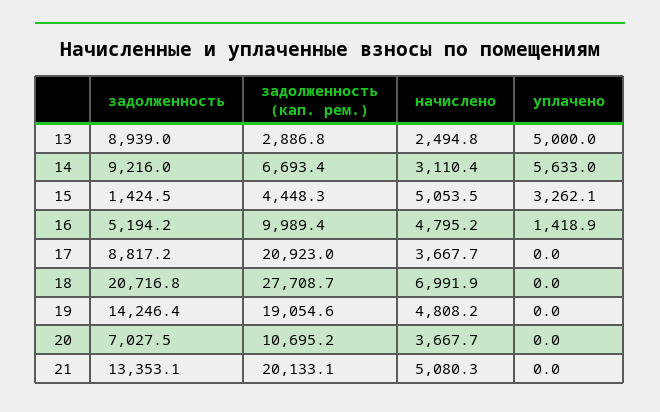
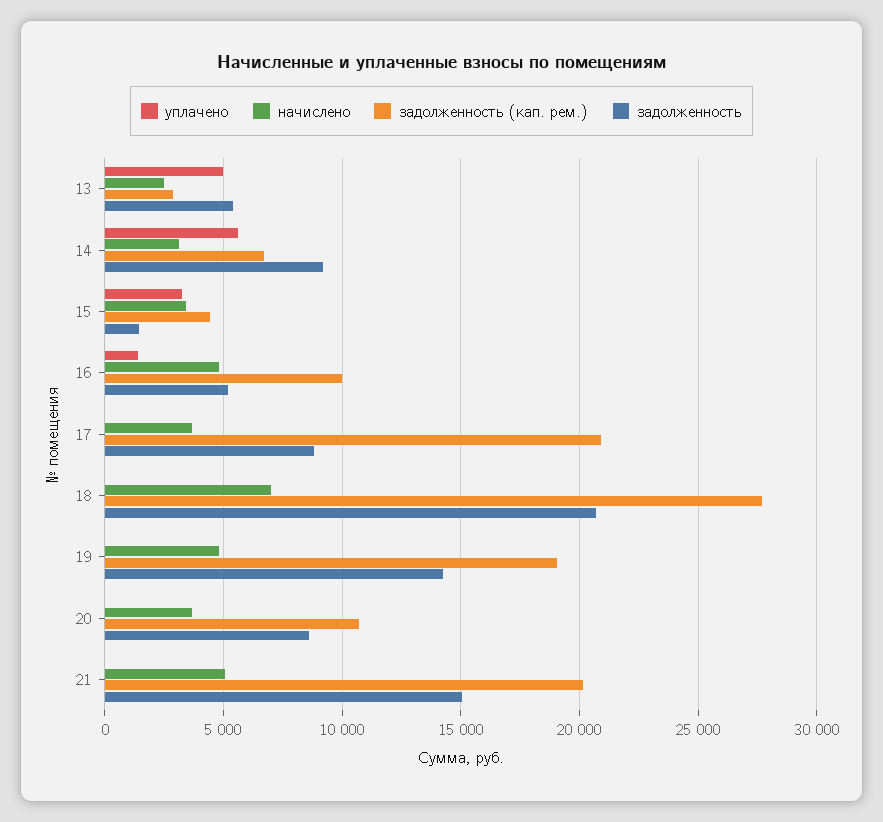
  {
    "задолженность": {
-     "13": 8939,
+     "13": 5500,
      "14": 9216,
      "15": 1424.5,
      "16": 5194.2,
      "17": 8817.2,
      "18": 20716.8,
      "19": 14246.4,
-     "20": 7027.5,
+     "20": 8500,
-     "21": 13353.1
+     "21": 15000
    },
    "задолженность (кап. рем.)": {
      "13": 2886.8,
      "14": 6693.4,
      "15": 4448.3,
      "16": 9989.4,
      "17": 20923,
      "18": 27708.7,
      "19": 19054.6,
      "20": 10695.2,
      "21": 20133.1
    },
    "начислено": {
      "13": 2494.8,
      "14": 3110.4,
-     "15": 5053.5,
+     "15": 3500,
      "16": 4795.2,
      "17": 3667.7,
      "18": 6991.9,
      "19": 4808.2,
      "20": 3667.7,
      "21": 5080.3
    },
    "уплачено": {
      "13": 5000,
      "14": 5633,
      "15": 3262.1,
      "16": 1418.9,
      "17": 0,
      "18": 0,
      "19": 0,
      "20": 0,
      "21": 0
    }
  }

